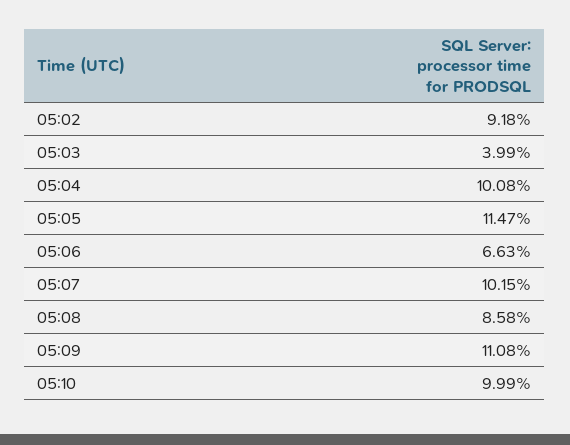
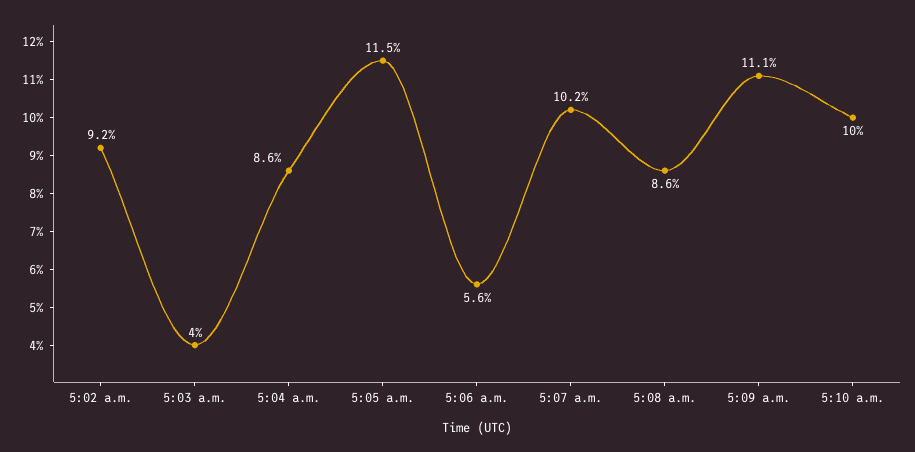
  {
    "05:02": 9.18,
    "05:03": 3.99,
-   "05:04": 10.08,
+   "05:04": 8.6,
    "05:05": 11.47,
-   "05:06": 6.63,
+   "05:06": 5.6,
    "05:07": 10.15,
    "05:08": 8.58,
    "05:09": 11.08,
    "05:10": 9.99
  }

